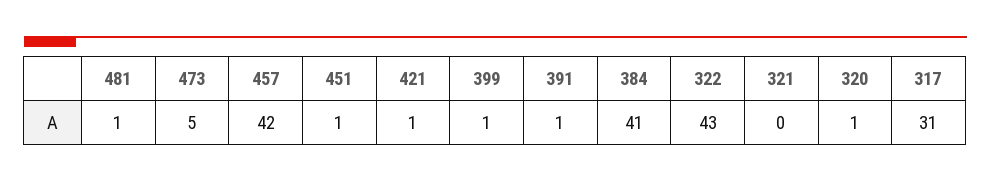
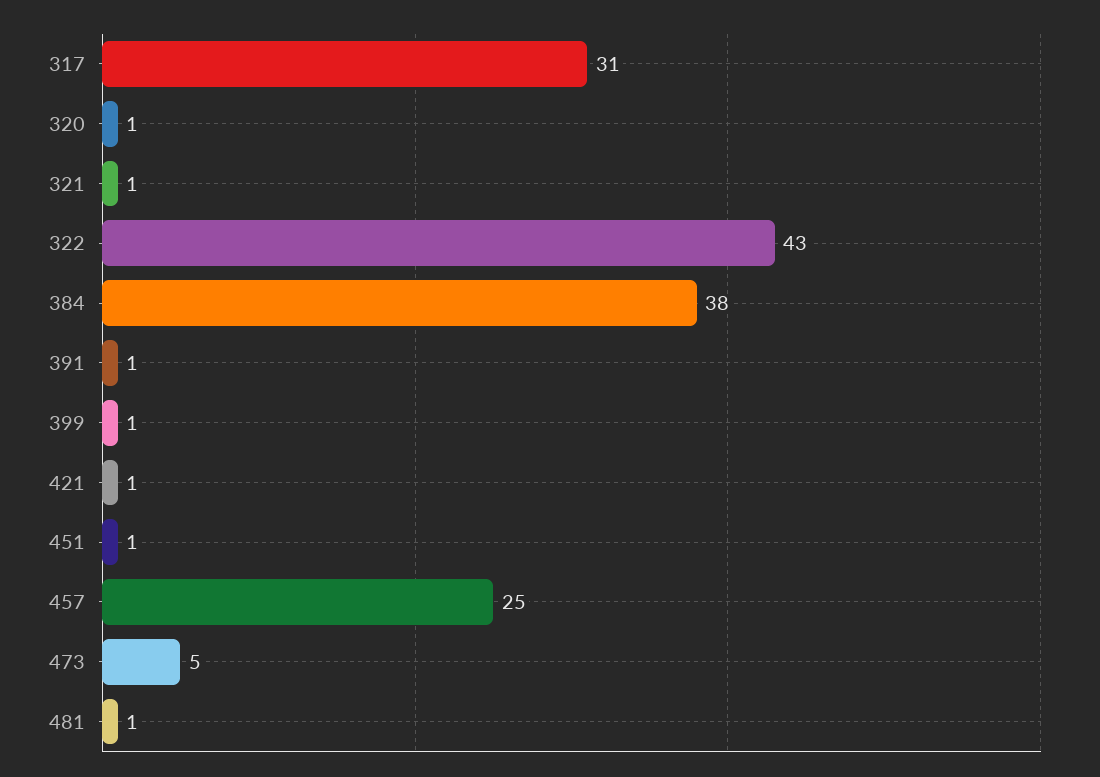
  {
    "481": 1,
    "473": 5,
-   "457": 42,
+   "457": 25,
    "451": 1,
    "421": 1,
    "399": 1,
    "391": 1,
-   "384": 41,
+   "384": 38,
    "322": 43,
-   "321": 0,
+   "321": 1,
    "320": 1,
    "317": 31
  }

